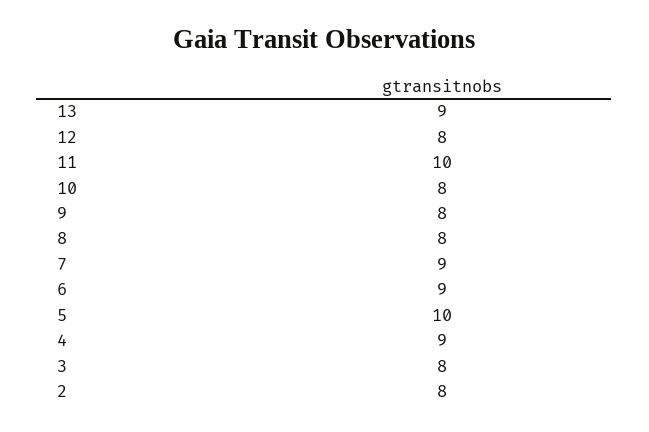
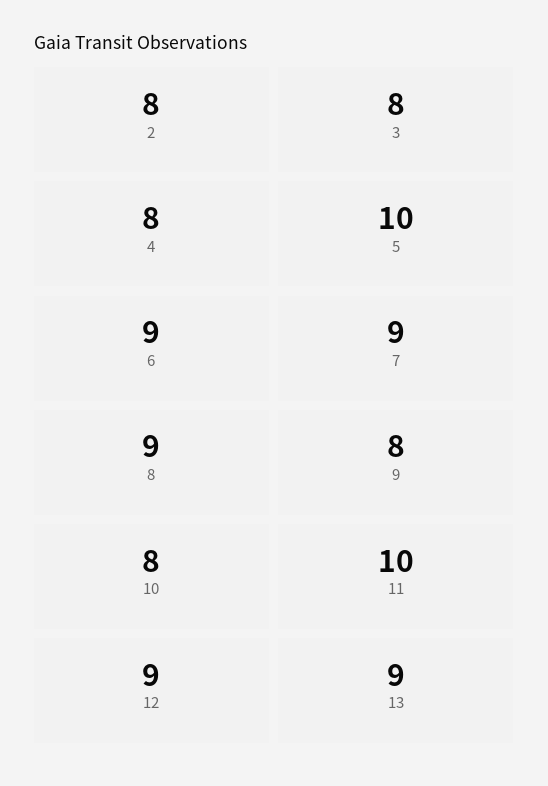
  {
    "13": 9,
-   "12": 8,
+   "12": 9,
    "11": 10,
    "10": 8,
    "9": 8,
-   "8": 8,
+   "8": 9,
    "7": 9,
    "6": 9,
    "5": 10,
-   "4": 9,
+   "4": 8,
    "3": 8,
    "2": 8
  }

